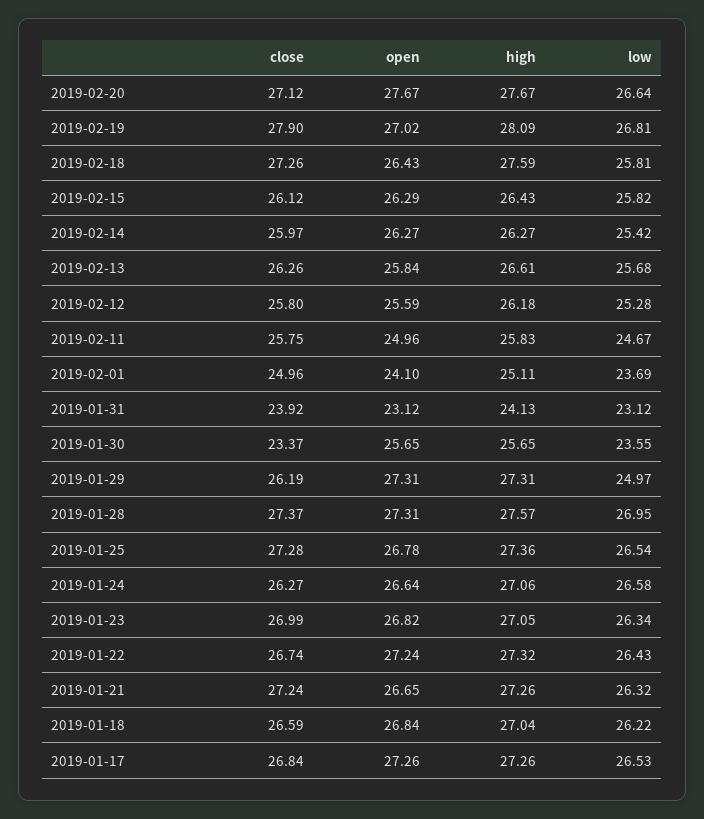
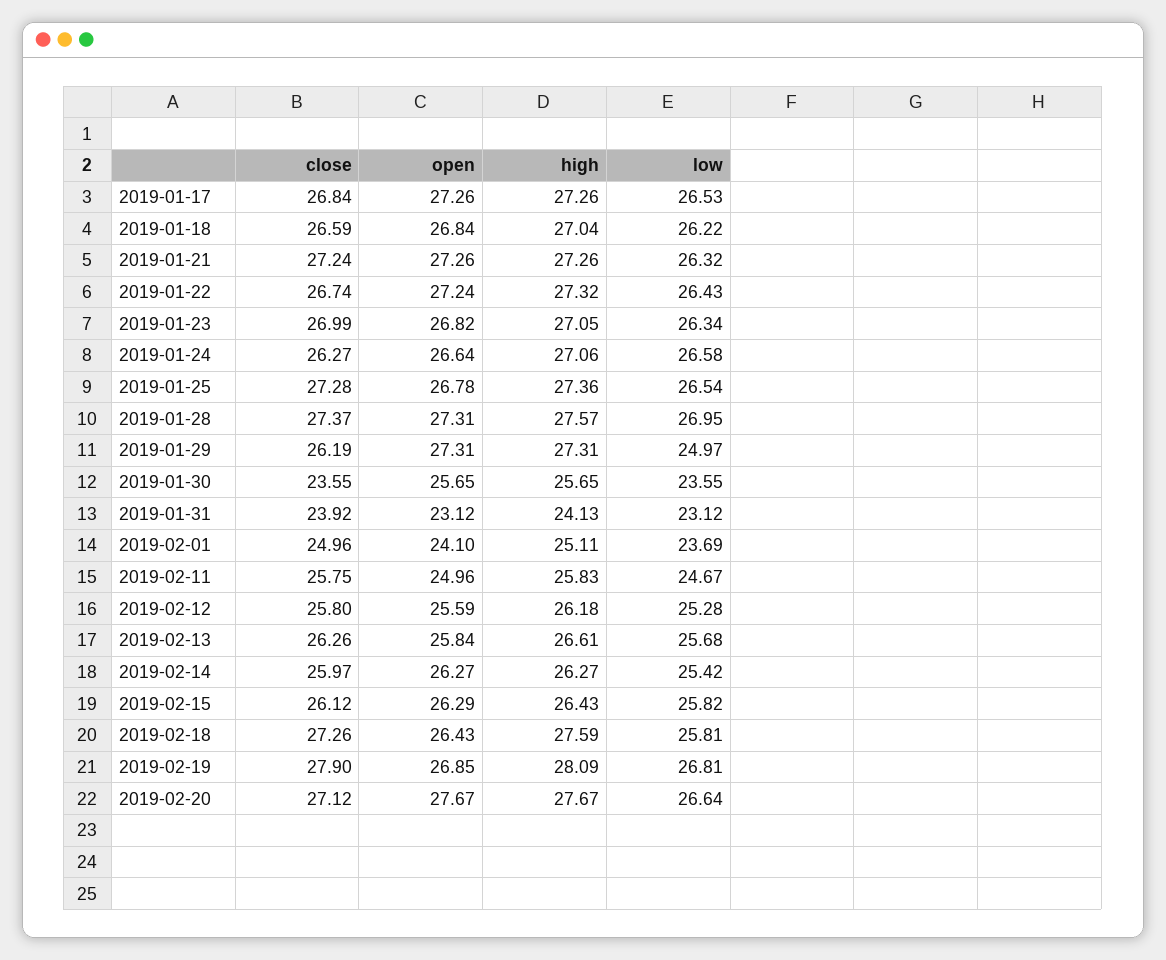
  {
    "close": {
      "2019-02-20": 27.12,
      "2019-02-19": 27.9,
      "2019-02-18": 27.26,
      "2019-02-15": 26.12,
      "2019-02-14": 25.97,
      "2019-02-13": 26.26,
      "2019-02-12": 25.8,
      "2019-02-11": 25.75,
      "2019-02-01": 24.96,
      "2019-01-31": 23.92,
-     "2019-01-30": 23.37,
+     "2019-01-30": 23.55,
      "2019-01-29": 26.19,
      "2019-01-28": 27.37,
      "2019-01-25": 27.28,
      "2019-01-24": 26.27,
      "2019-01-23": 26.99,
      "2019-01-22": 26.74,
      "2019-01-21": 27.24,
      "2019-01-18": 26.59,
      "2019-01-17": 26.84
    },
    "open": {
      "2019-02-20": 27.67,
-     "2019-02-19": 27.02,
+     "2019-02-19": 26.85,
      "2019-02-18": 26.43,
      "2019-02-15": 26.29,
      "2019-02-14": 26.27,
      "2019-02-13": 25.84,
      "2019-02-12": 25.59,
      "2019-02-11": 24.96,
      "2019-02-01": 24.1,
      "2019-01-31": 23.12,
      "2019-01-30": 25.65,
      "2019-01-29": 27.31,
      "2019-01-28": 27.31,
      "2019-01-25": 26.78,
      "2019-01-24": 26.64,
      "2019-01-23": 26.82,
      "2019-01-22": 27.24,
-     "2019-01-21": 26.65,
+     "2019-01-21": 27.26,
      "2019-01-18": 26.84,
      "2019-01-17": 27.26
    },
    "high": {
      "2019-02-20": 27.67,
      "2019-02-19": 28.09,
      "2019-02-18": 27.59,
      "2019-02-15": 26.43,
      "2019-02-14": 26.27,
      "2019-02-13": 26.61,
      "2019-02-12": 26.18,
      "2019-02-11": 25.83,
      "2019-02-01": 25.11,
      "2019-01-31": 24.13,
      "2019-01-30": 25.65,
      "2019-01-29": 27.31,
      "2019-01-28": 27.57,
      "2019-01-25": 27.36,
      "2019-01-24": 27.06,
      "2019-01-23": 27.05,
      "2019-01-22": 27.32,
      "2019-01-21": 27.26,
      "2019-01-18": 27.04,
      "2019-01-17": 27.26
    },
    "low": {
      "2019-02-20": 26.64,
      "2019-02-19": 26.81,
      "2019-02-18": 25.81,
      "2019-02-15": 25.82,
      "2019-02-14": 25.42,
      "2019-02-13": 25.68,
      "2019-02-12": 25.28,
      "2019-02-11": 24.67,
      "2019-02-01": 23.69,
      "2019-01-31": 23.12,
      "2019-01-30": 23.55,
      "2019-01-29": 24.97,
      "2019-01-28": 26.95,
      "2019-01-25": 26.54,
      "2019-01-24": 26.58,
      "2019-01-23": 26.34,
      "2019-01-22": 26.43,
      "2019-01-21": 26.32,
      "2019-01-18": 26.22,
      "2019-01-17": 26.53
    }
  }

